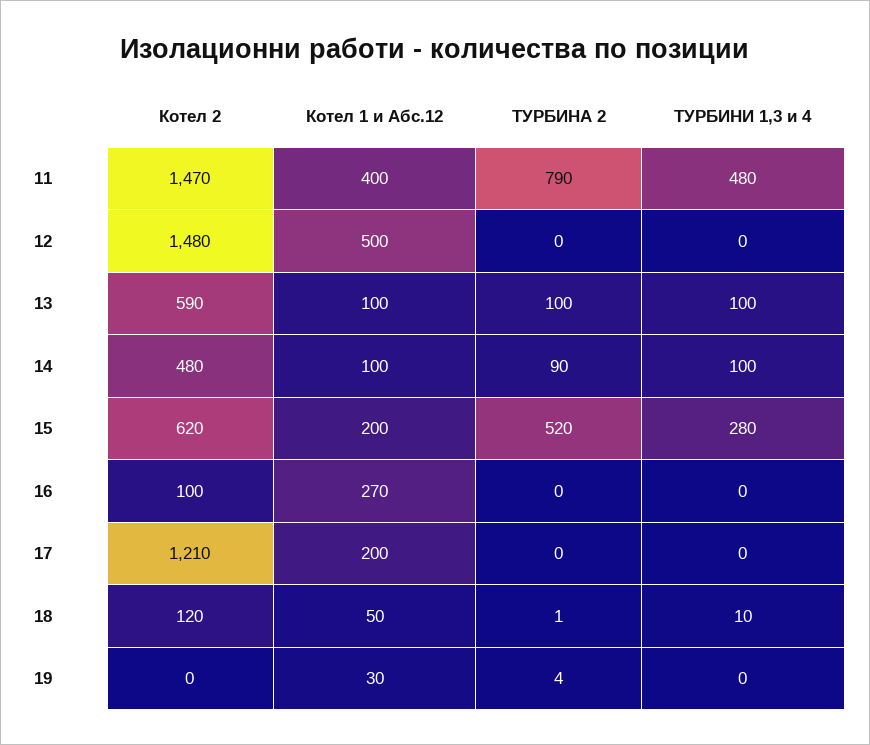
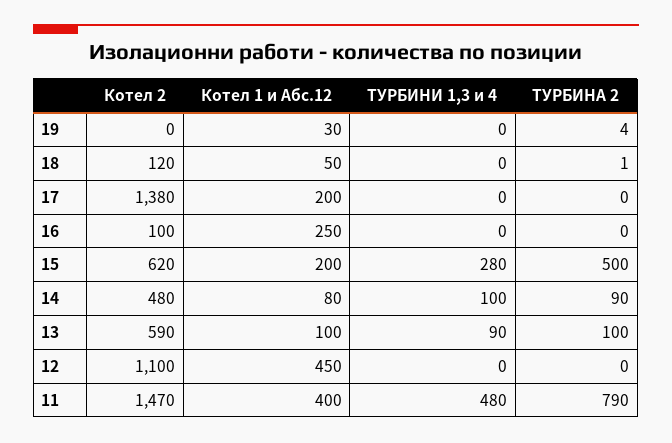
  {
    "Котел 2": {
      "11": 1470,
-     "12": 1480,
+     "12": 1100,
      "13": 590,
      "14": 480,
      "15": 620,
      "16": 100,
-     "17": 1210,
+     "17": 1380,
      "18": 120,
      "19": 0
    },
    "Котел 1 и Абс.12": {
      "11": 400,
-     "12": 500,
+     "12": 450,
      "13": 100,
-     "14": 100,
+     "14": 80,
      "15": 200,
-     "16": 270,
+     "16": 250,
      "17": 200,
      "18": 50,
      "19": 30
    },
    "ТУРБИНА 2": {
      "11": 790,
      "12": 0,
      "13": 100,
      "14": 90,
-     "15": 520,
+     "15": 500,
      "16": 0,
      "17": 0,
      "18": 1,
      "19": 4
    },
    "ТУРБИНИ 1,3 и 4": {
      "11": 480,
      "12": 0,
-     "13": 100,
+     "13": 90,
      "14": 100,
      "15": 280,
      "16": 0,
      "17": 0,
-     "18": 10,
+     "18": 0,
      "19": 0
    }
  }

